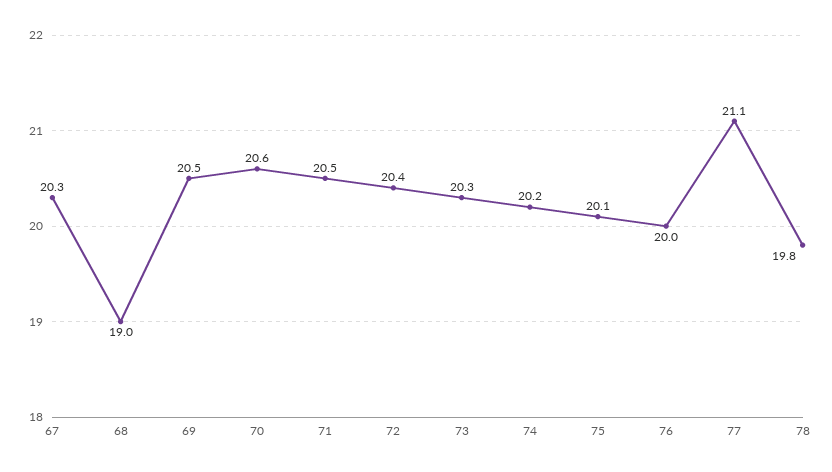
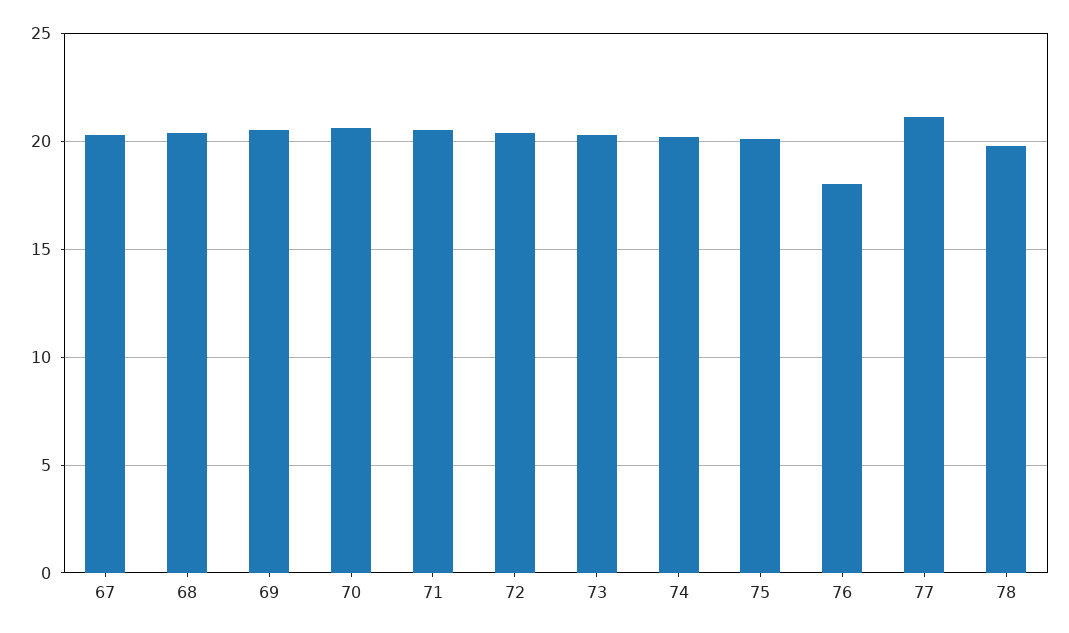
  {
    "67": 20.3,
-   "68": 19,
+   "68": 20.5,
    "69": 20.5,
    "70": 20.6,
    "71": 20.5,
    "72": 20.4,
    "73": 20.3,
    "74": 20.2,
    "75": 20.1,
-   "76": 20,
+   "76": 18,
    "77": 21.1,
    "78": 19.8
  }

